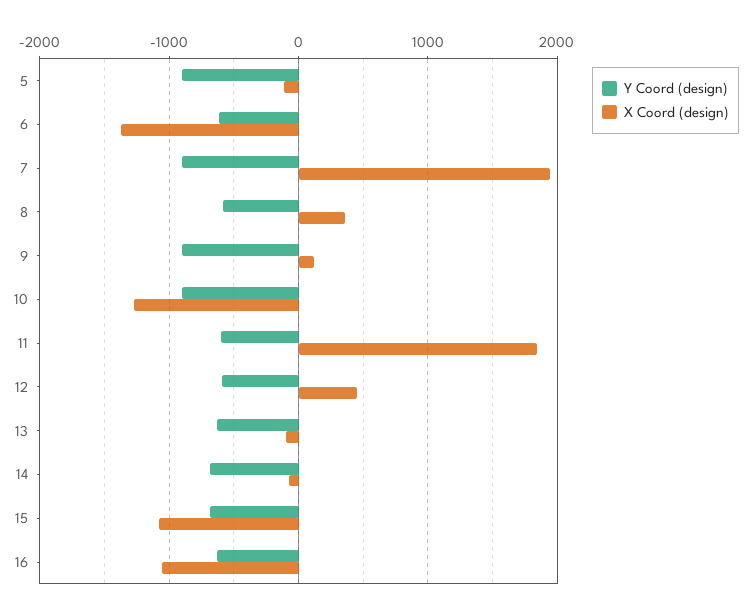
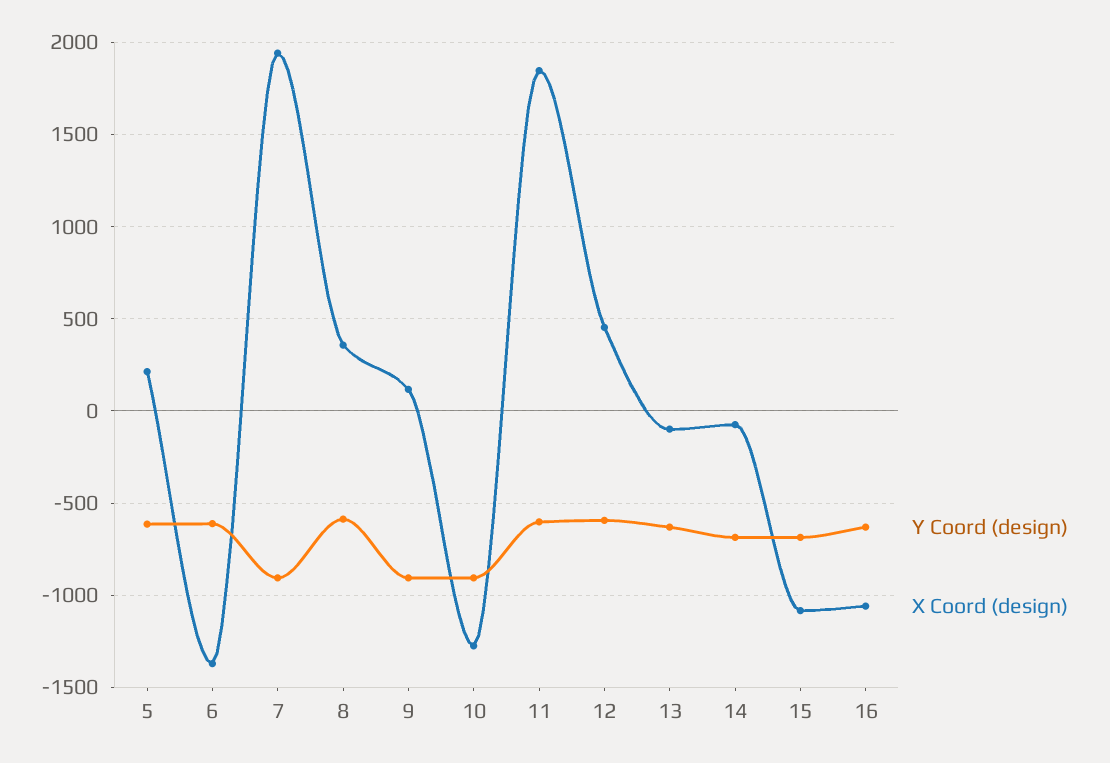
  {
    "Y Coord (design)": {
-     "5": -900,
+     "5": -600,
      "6": -600,
      "7": -900,
      "8": -600,
      "9": -900,
      "10": -900,
      "11": -600,
      "12": -600,
      "13": -650,
      "14": -700,
      "15": -700,
      "16": -650
    },
    "X Coord (design)": {
-     "5": -100,
+     "5": 200,
      "6": -1350,
      "7": 1950,
      "8": 350,
      "9": 100,
      "10": -1250,
      "11": 1850,
      "12": 450,
      "13": -100,
      "14": -50,
      "15": -1100,
      "16": -1050
    }
  }

